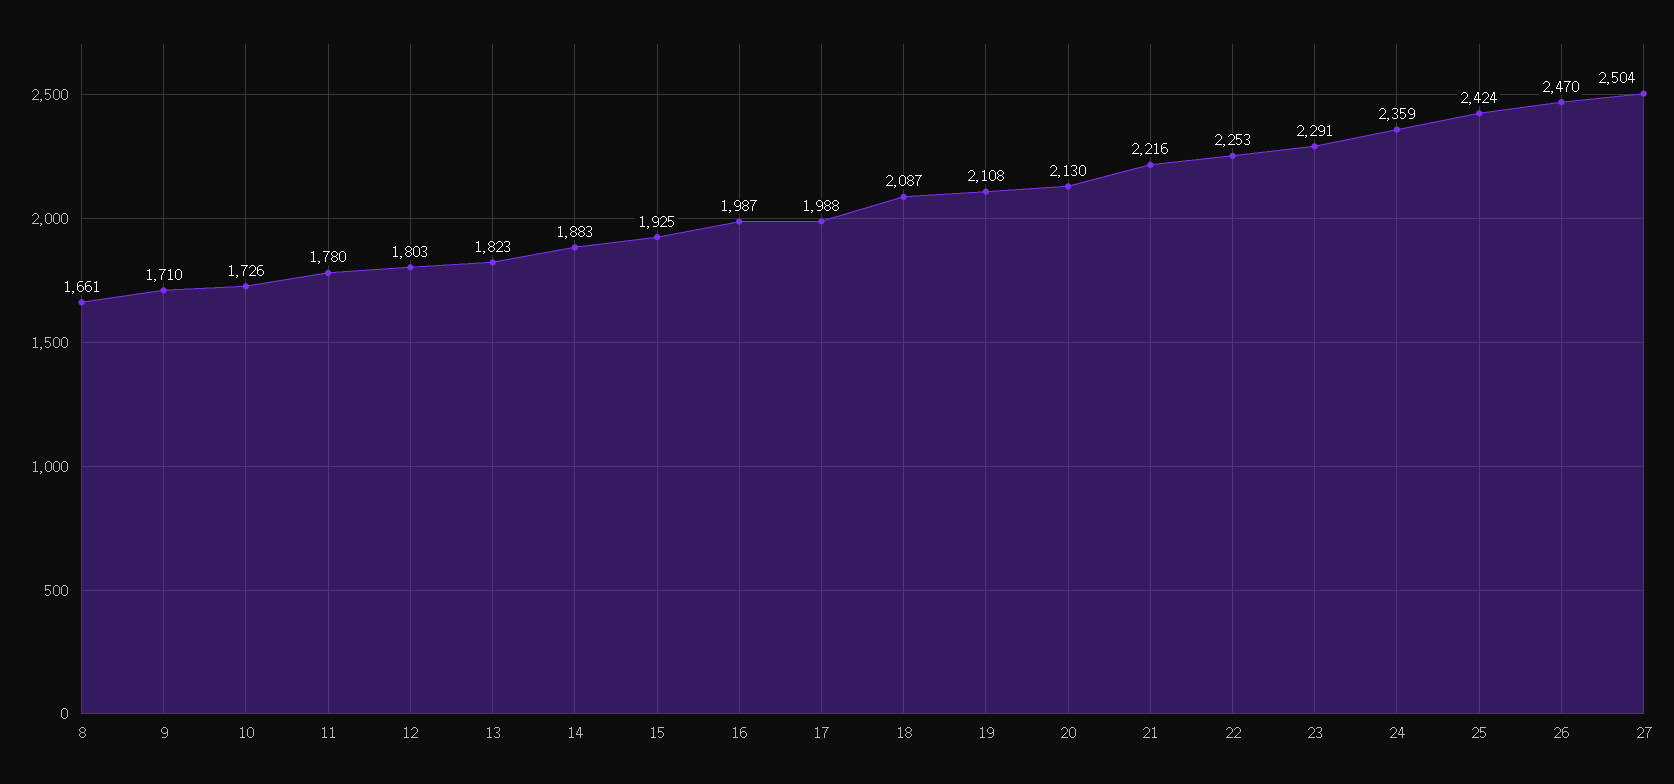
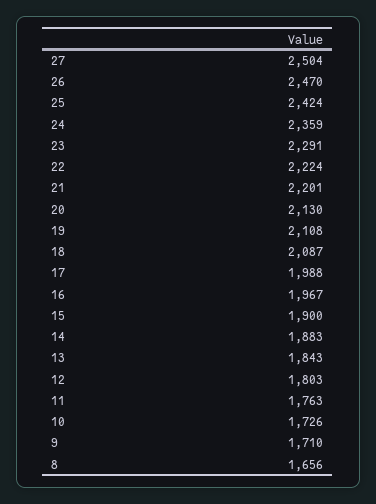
  {
-   "8": 1661,
+   "8": 1656,
    "9": 1710,
    "10": 1726,
-   "11": 1780,
+   "11": 1763,
    "12": 1803,
-   "13": 1823,
+   "13": 1843,
    "14": 1883,
-   "15": 1925,
+   "15": 1900,
-   "16": 1987,
+   "16": 1967,
    "17": 1988,
    "18": 2087,
    "19": 2108,
    "20": 2130,
-   "21": 2216,
+   "21": 2201,
-   "22": 2253,
+   "22": 2224,
    "23": 2291,
    "24": 2359,
    "25": 2424,
    "26": 2470,
    "27": 2504
  }

